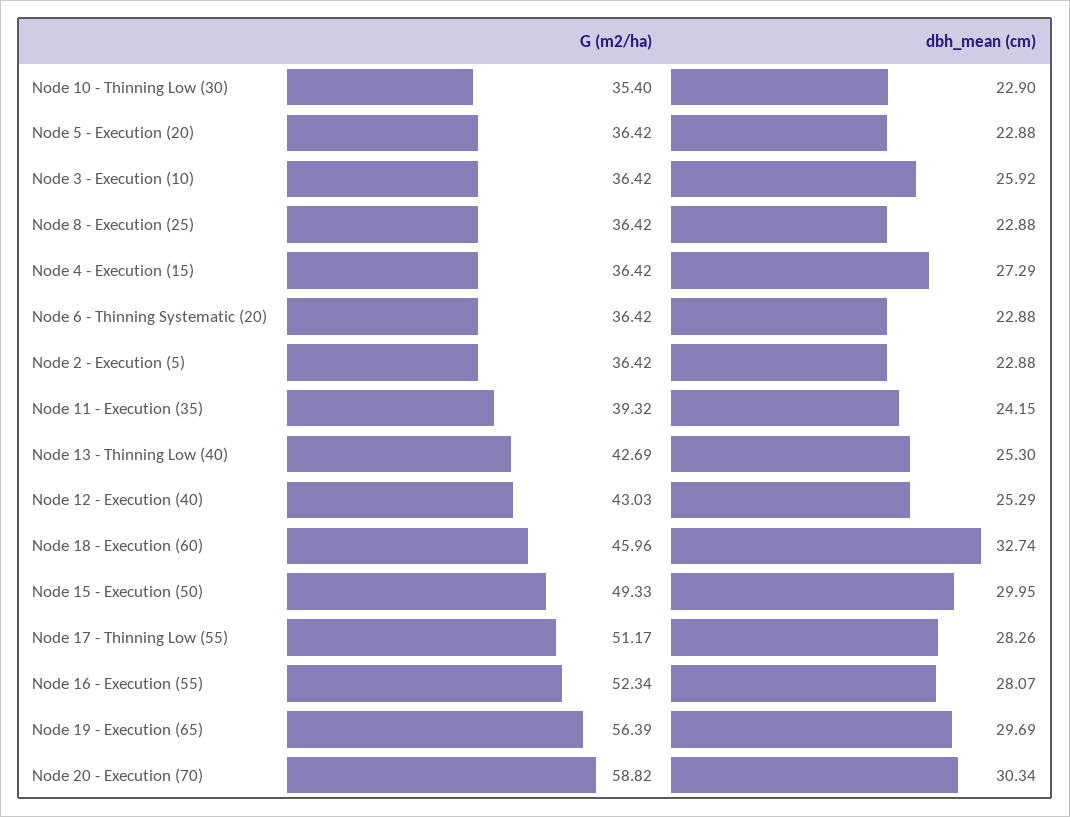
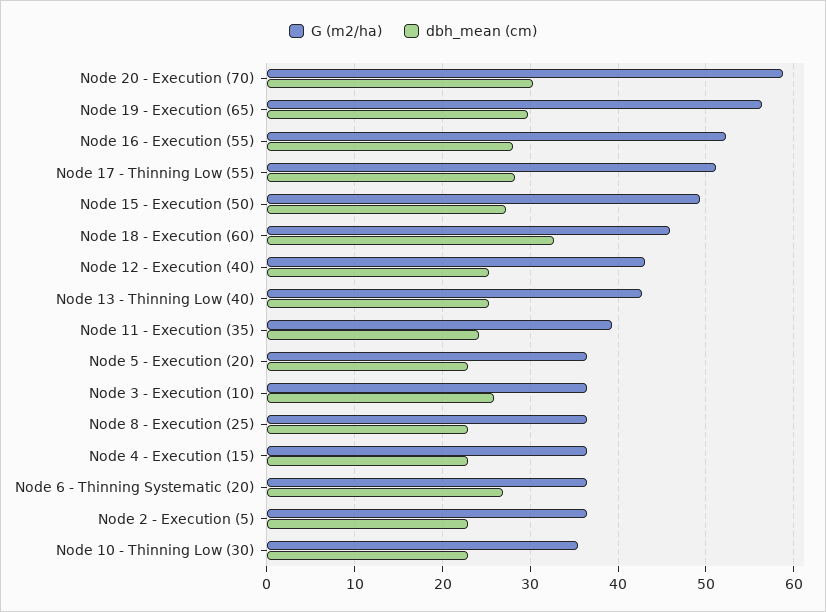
  {
    "G (m2/ha)": {
      "Node 10 - Thinning Low (30)": 35.4,
      "Node 5 - Execution (20)": 36.42,
      "Node 3 - Execution (10)": 36.42,
      "Node 8 - Execution (25)": 36.42,
      "Node 4 - Execution (15)": 36.42,
      "Node 6 - Thinning Systematic (20)": 36.42,
      "Node 2 - Execution (5)": 36.42,
      "Node 11 - Execution (35)": 39.32,
      "Node 13 - Thinning Low (40)": 42.69,
      "Node 12 - Execution (40)": 43.03,
      "Node 18 - Execution (60)": 45.96,
      "Node 15 - Execution (50)": 49.33,
      "Node 17 - Thinning Low (55)": 51.17,
      "Node 16 - Execution (55)": 52.34,
      "Node 19 - Execution (65)": 56.39,
      "Node 20 - Execution (70)": 58.82
    },
    "dbh_mean (cm)": {
      "Node 10 - Thinning Low (30)": 22.9,
      "Node 5 - Execution (20)": 22.88,
      "Node 3 - Execution (10)": 25.92,
      "Node 8 - Execution (25)": 22.88,
-     "Node 4 - Execution (15)": 27.29,
+     "Node 4 - Execution (15)": 23,
-     "Node 6 - Thinning Systematic (20)": 22.88,
+     "Node 6 - Thinning Systematic (20)": 27,
      "Node 2 - Execution (5)": 22.88,
      "Node 11 - Execution (35)": 24.15,
      "Node 13 - Thinning Low (40)": 25.3,
      "Node 12 - Execution (40)": 25.29,
      "Node 18 - Execution (60)": 32.74,
-     "Node 15 - Execution (50)": 29.95,
+     "Node 15 - Execution (50)": 27,
      "Node 17 - Thinning Low (55)": 28.26,
      "Node 16 - Execution (55)": 28.07,
      "Node 19 - Execution (65)": 29.69,
      "Node 20 - Execution (70)": 30.34
    }
  }

